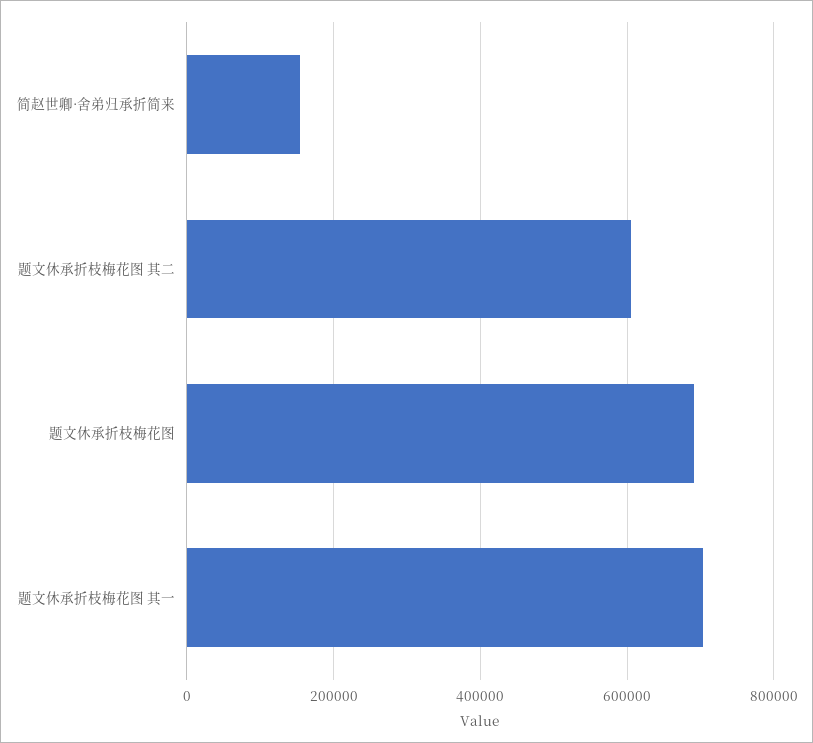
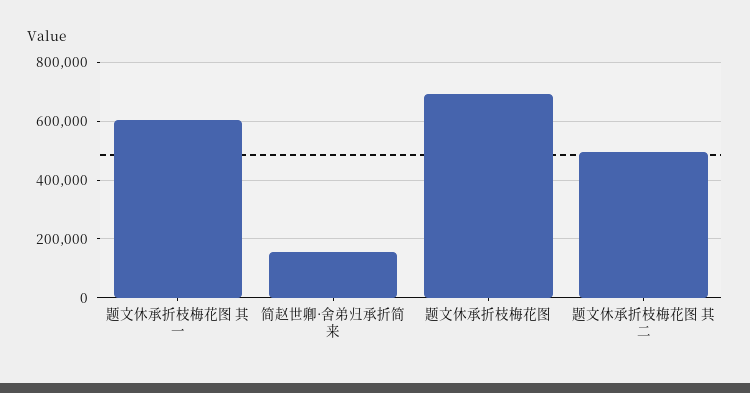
  {
    "简赵世卿·舍弟归承折简来": 160000,
-   "题文休承折枝梅花图 其二": 600000,
+   "题文休承折枝梅花图 其二": 500000,
    "题文休承折枝梅花图": 700000,
-   "题文休承折枝梅花图 其一": 700000
+   "题文休承折枝梅花图 其一": 600000
  }

